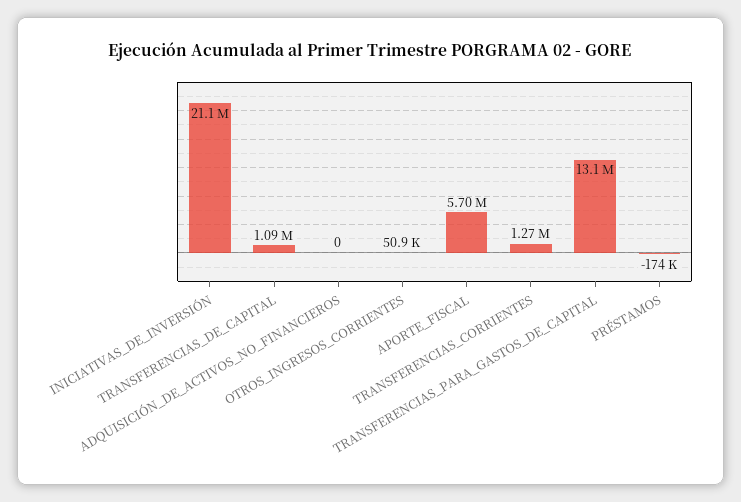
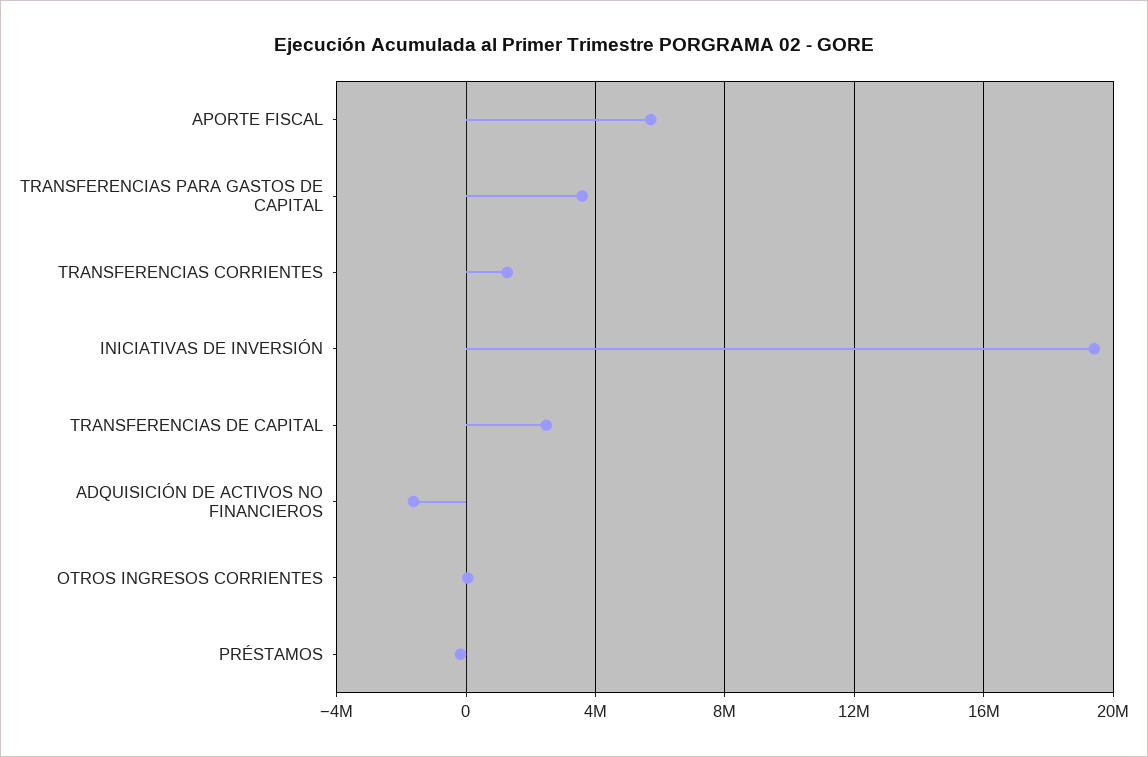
  {
-   "INICIATIVAS_DE_INVERSIÓN": 21100000,
+   "INICIATIVAS_DE_INVERSIÓN": 19500000,
-   "TRANSFERENCIAS_DE_CAPITAL": 1090000,
+   "TRANSFERENCIAS_DE_CAPITAL": 2500000,
-   "ADQUISICIÓN_DE_ACTIVOS_NO_FINANCIEROS": 0,
+   "ADQUISICIÓN_DE_ACTIVOS_NO_FINANCIEROS": -1500000,
    "OTROS_INGRESOS_CORRIENTES": 50900,
    "APORTE_FISCAL": 5700000,
    "TRANSFERENCIAS_CORRIENTES": 1270000,
-   "TRANSFERENCIAS_PARA_GASTOS_DE_CAPITAL": 13100000,
+   "TRANSFERENCIAS_PARA_GASTOS_DE_CAPITAL": 3500000,
    "PRÉSTAMOS": -174000
  }

